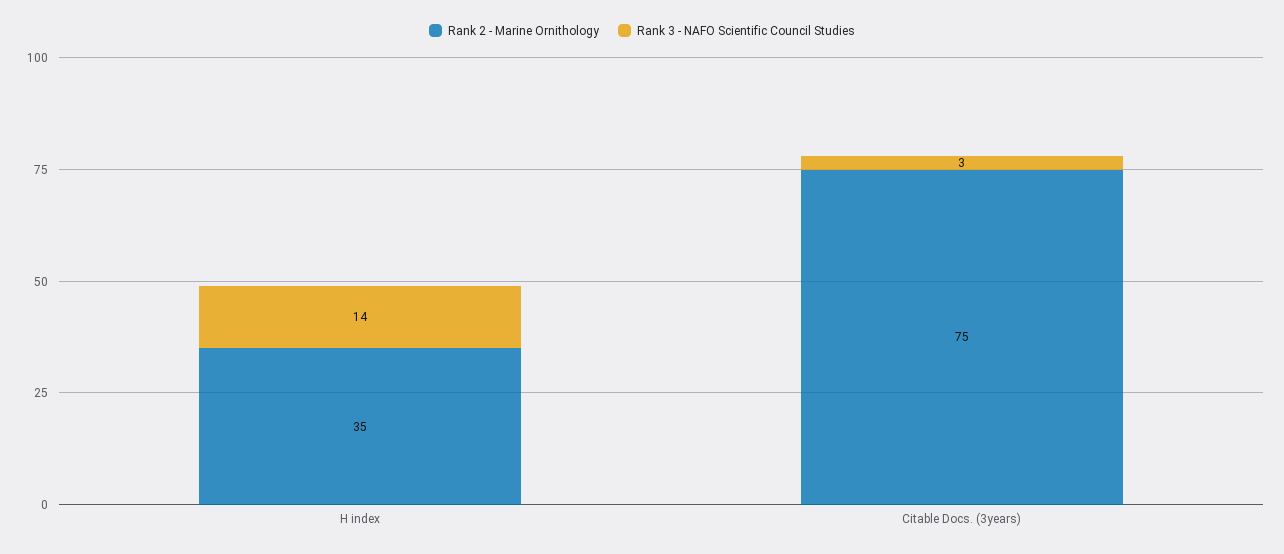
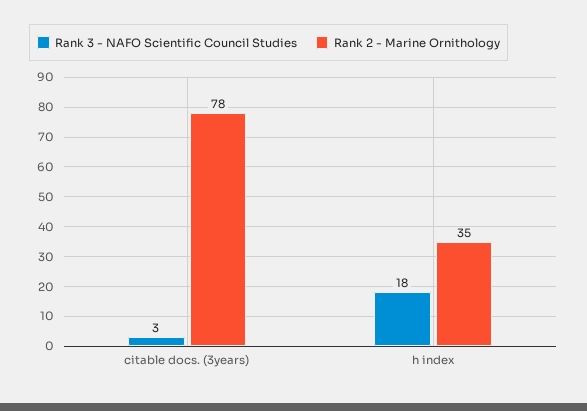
  {
    "Rank 2 - Marine Ornithology": {
      "H index": 35,
-     "Citable Docs. (3years)": 75
+     "Citable Docs. (3years)": 78
    },
    "Rank 3 - NAFO Scientific Council Studies": {
-     "H index": 14,
+     "H index": 18,
      "Citable Docs. (3years)": 3
    }
  }

